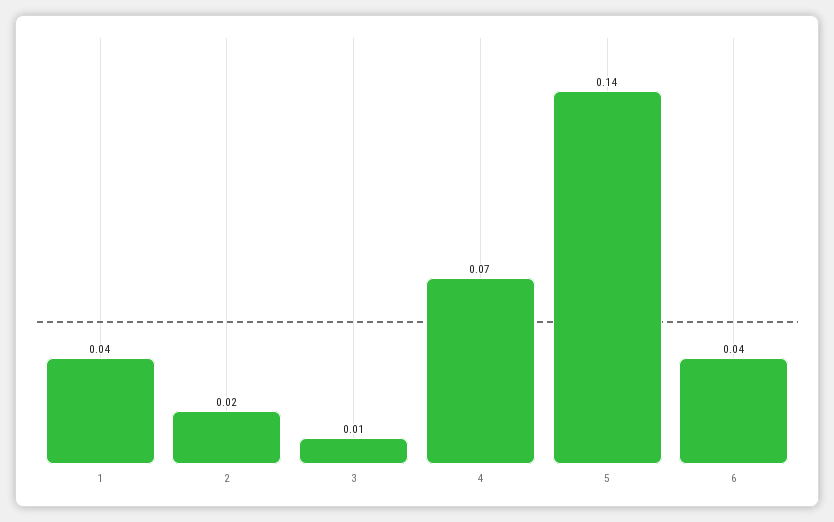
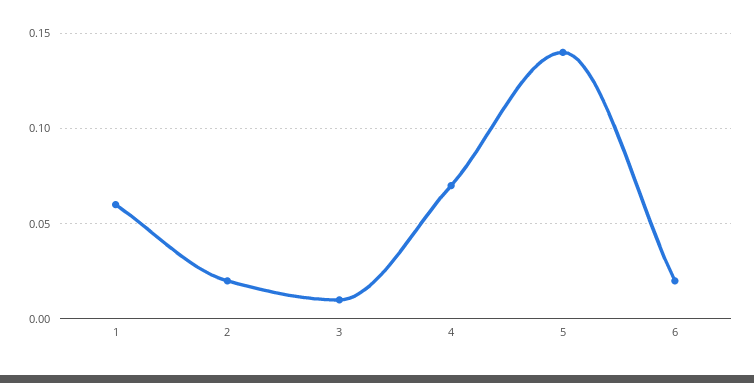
  {
-   "1": 0.04,
+   "1": 0.06,
    "2": 0.02,
    "3": 0.01,
    "4": 0.07,
    "5": 0.14,
-   "6": 0.04
+   "6": 0.02
  }

